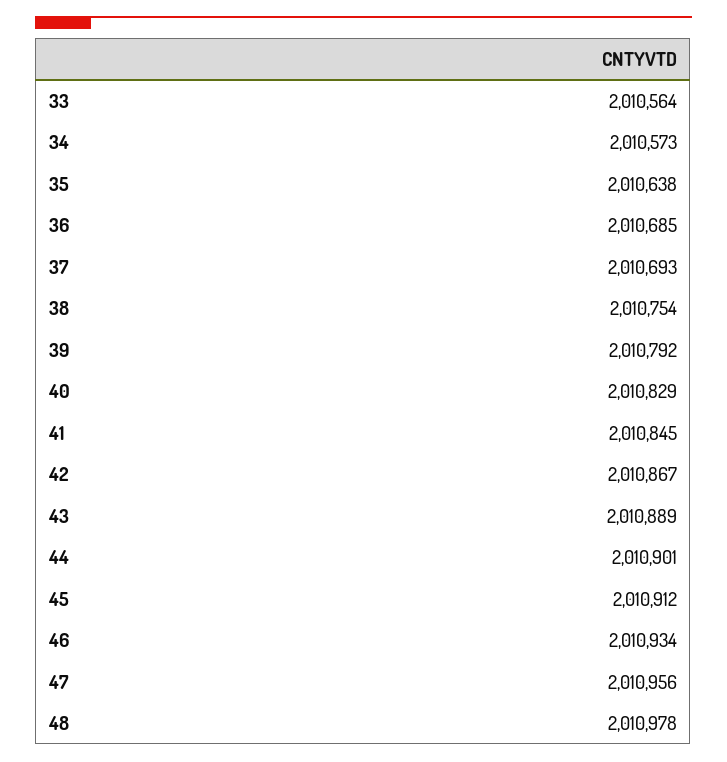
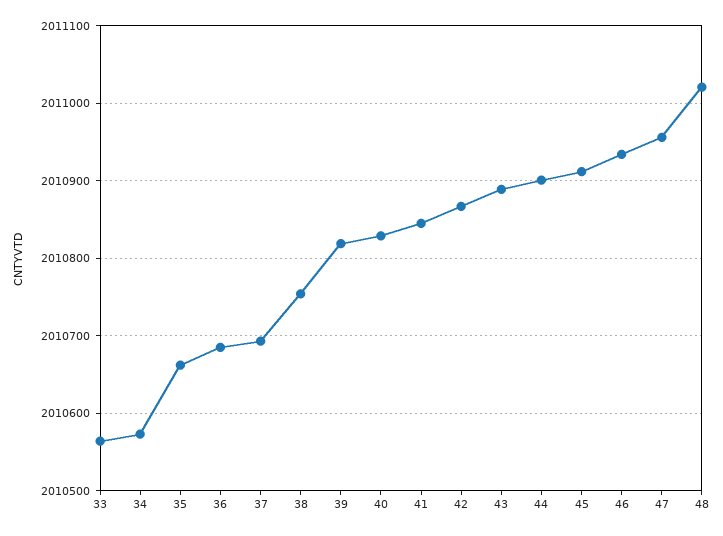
  {
    "33": 2010564,
    "34": 2010573,
-   "35": 2010638,
+   "35": 2010660,
    "36": 2010685,
    "37": 2010693,
    "38": 2010754,
-   "39": 2010792,
+   "39": 2010820,
    "40": 2010829,
    "41": 2010845,
    "42": 2010867,
    "43": 2010889,
    "44": 2010901,
    "45": 2010912,
    "46": 2010934,
    "47": 2010956,
-   "48": 2010978
+   "48": 2011020
  }

